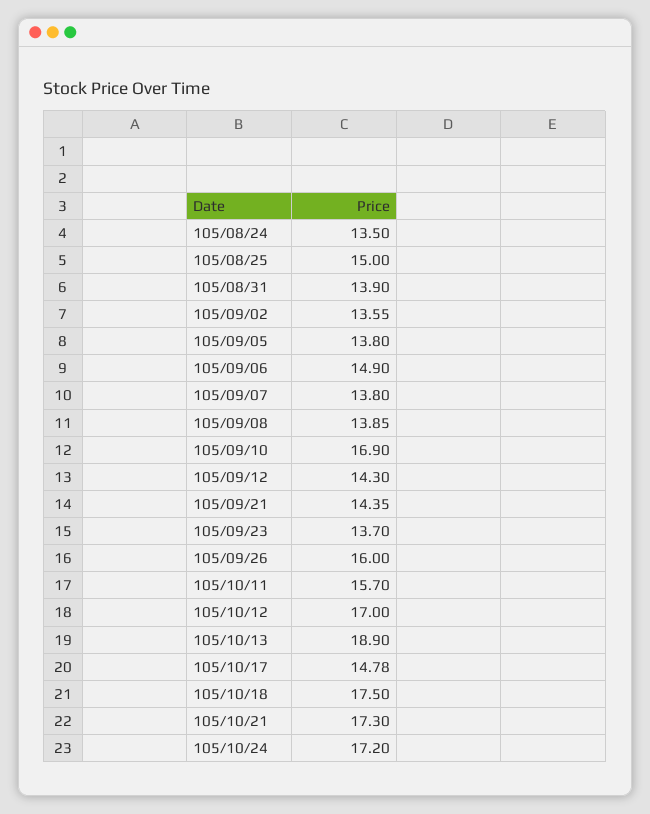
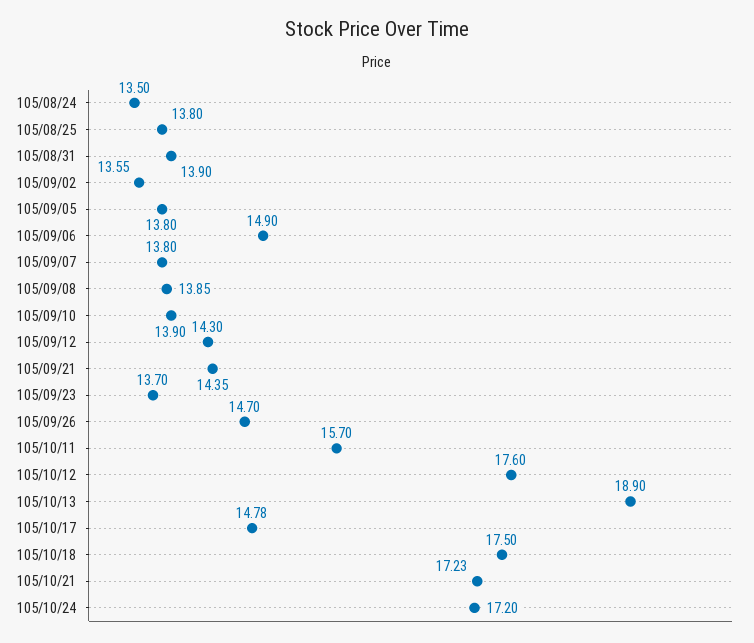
  {
    "105/08/24": 13.5,
-   "105/08/25": 15,
+   "105/08/25": 13.8,
    "105/08/31": 13.9,
    "105/09/02": 13.55,
    "105/09/05": 13.8,
    "105/09/06": 14.9,
    "105/09/07": 13.8,
    "105/09/08": 13.85,
-   "105/09/10": 16.9,
+   "105/09/10": 13.9,
    "105/09/12": 14.3,
    "105/09/21": 14.35,
    "105/09/23": 13.7,
-   "105/09/26": 16,
+   "105/09/26": 14.7,
    "105/10/11": 15.7,
-   "105/10/12": 17,
+   "105/10/12": 17.6,
    "105/10/13": 18.9,
    "105/10/17": 14.78,
    "105/10/18": 17.5,
-   "105/10/21": 17.3,
+   "105/10/21": 17.23,
    "105/10/24": 17.2
  }

